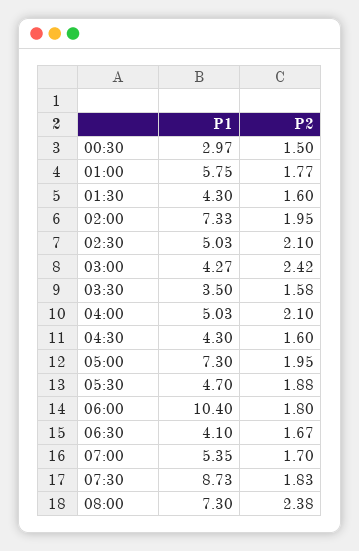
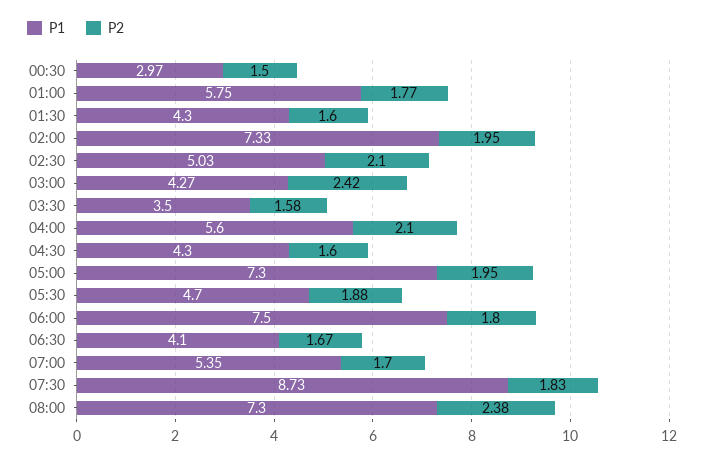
  {
    "P1": {
      "00:30": 2.97,
      "01:00": 5.75,
      "01:30": 4.3,
      "02:00": 7.33,
      "02:30": 5.03,
      "03:00": 4.27,
      "03:30": 3.5,
-     "04:00": 5.03,
+     "04:00": 5.6,
      "04:30": 4.3,
      "05:00": 7.3,
      "05:30": 4.7,
-     "06:00": 10.4,
+     "06:00": 7.5,
      "06:30": 4.1,
      "07:00": 5.35,
      "07:30": 8.73,
      "08:00": 7.3
    },
    "P2": {
      "00:30": 1.5,
      "01:00": 1.77,
      "01:30": 1.6,
      "02:00": 1.95,
      "02:30": 2.1,
      "03:00": 2.42,
      "03:30": 1.58,
      "04:00": 2.1,
      "04:30": 1.6,
      "05:00": 1.95,
      "05:30": 1.88,
      "06:00": 1.8,
      "06:30": 1.67,
      "07:00": 1.7,
      "07:30": 1.83,
      "08:00": 2.38
    }
  }

